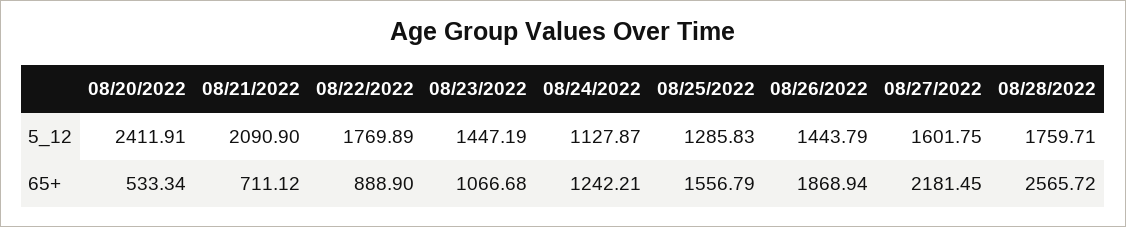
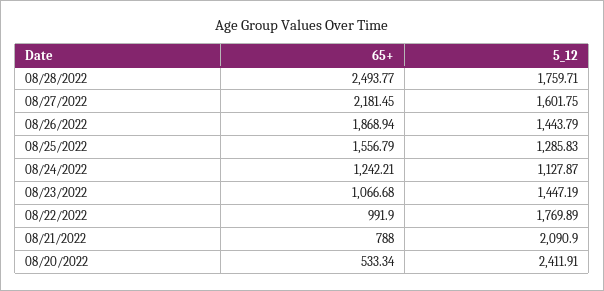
  {
    "08/20/2022": {
      "5_12": 2411.91,
      "65+": 533.34
    },
    "08/21/2022": {
      "5_12": 2090.9,
-     "65+": 711.12
+     "65+": 788
    },
    "08/22/2022": {
      "5_12": 1769.89,
-     "65+": 888.9
+     "65+": 991.9
    },
    "08/23/2022": {
      "5_12": 1447.19,
      "65+": 1066.68
    },
    "08/24/2022": {
      "5_12": 1127.87,
      "65+": 1242.21
    },
    "08/25/2022": {
      "5_12": 1285.83,
      "65+": 1556.79
    },
    "08/26/2022": {
      "5_12": 1443.79,
      "65+": 1868.94
    },
    "08/27/2022": {
      "5_12": 1601.75,
      "65+": 2181.45
    },
    "08/28/2022": {
      "5_12": 1759.71,
-     "65+": 2565.72
+     "65+": 2493.77
    }
  }

